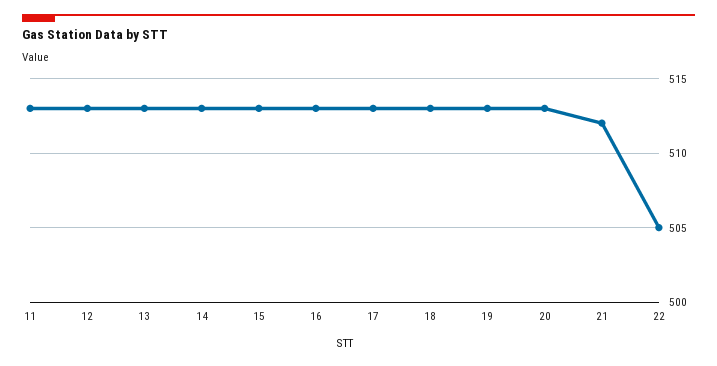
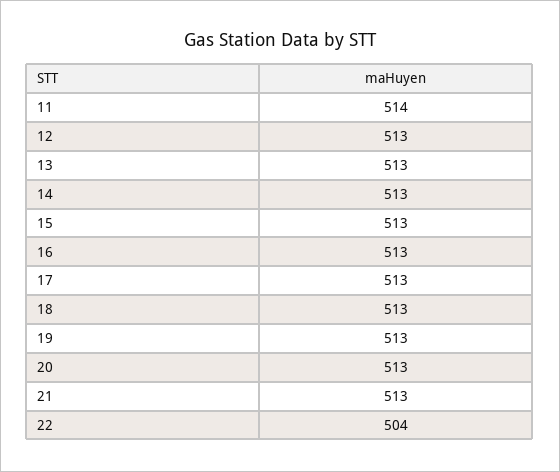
  {
-   "11": 513,
+   "11": 514,
    "12": 513,
    "13": 513,
    "14": 513,
    "15": 513,
    "16": 513,
    "17": 513,
    "18": 513,
    "19": 513,
    "20": 513,
-   "21": 512,
+   "21": 513,
-   "22": 505
+   "22": 504
  }

